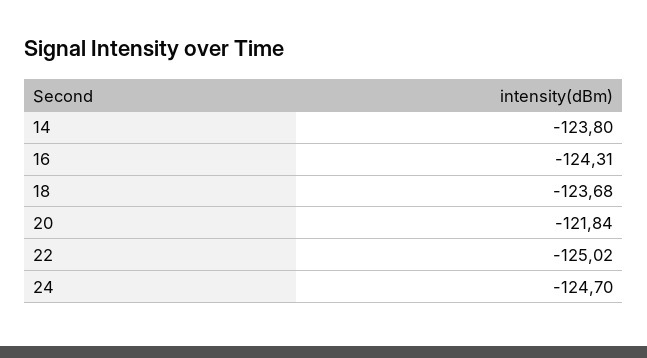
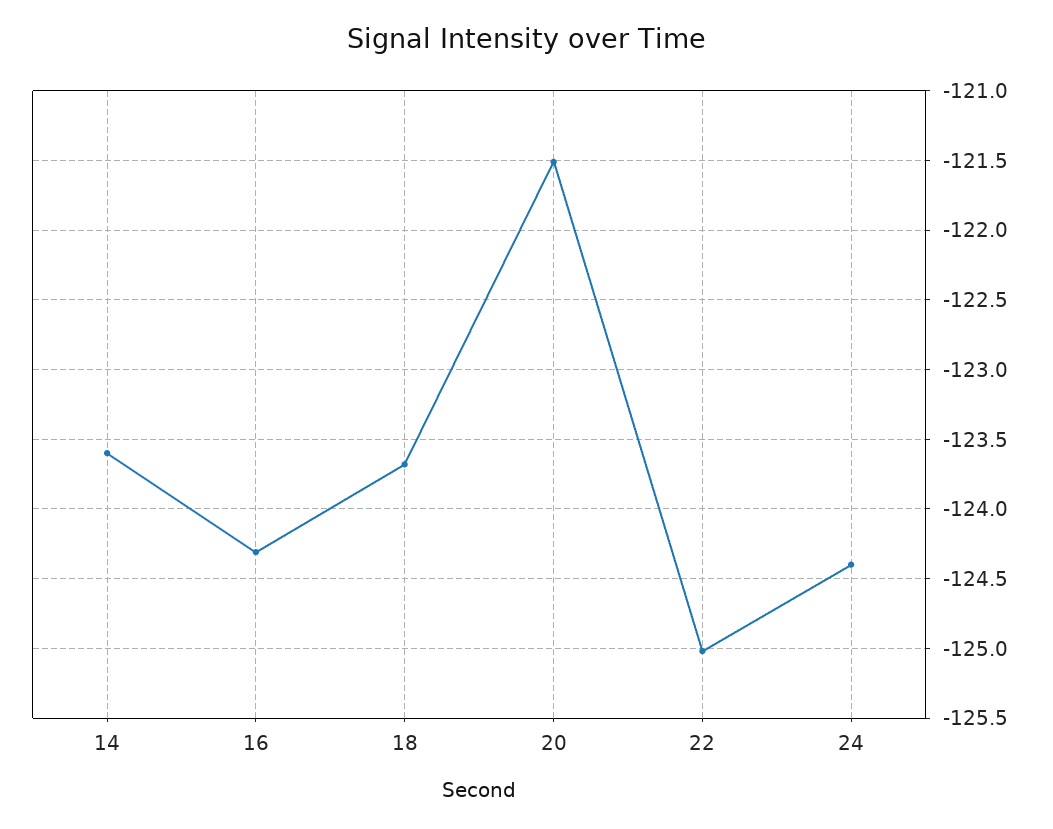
  {
-   "14": -123.8,
+   "14": -123.6,
    "16": -124.31,
    "18": -123.68,
-   "20": -121.84,
+   "20": -121.5,
    "22": -125.02,
-   "24": -124.7
+   "24": -124.4
  }

